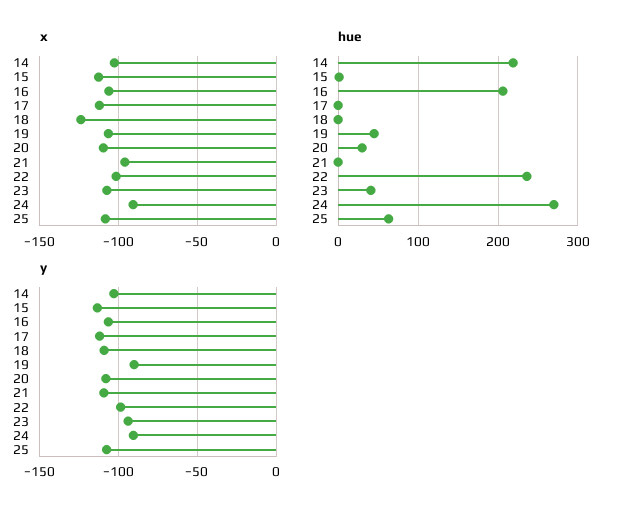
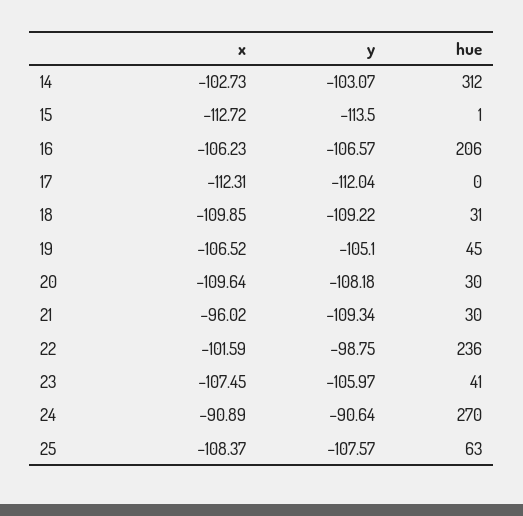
  {
    "x": {
      "14": -102.73,
      "15": -112.72,
      "16": -106.23,
      "17": -112.31,
-     "18": -125,
+     "18": -109.85,
      "19": -106.52,
      "20": -109.64,
      "21": -96.02,
      "22": -101.59,
      "23": -107.45,
      "24": -90.89,
      "25": -108.37
    },
    "hue": {
-     "14": 220,
+     "14": 312,
      "15": 1,
      "16": 206,
      "17": 0,
-     "18": 0,
+     "18": 31,
      "19": 45,
      "20": 30,
-     "21": 0,
+     "21": 30,
      "22": 236,
      "23": 41,
      "24": 270,
      "25": 63
    },
    "y": {
      "14": -103.07,
      "15": -113.5,
      "16": -106.57,
      "17": -112.04,
      "18": -109.22,
-     "19": -90,
+     "19": -105.1,
      "20": -108.18,
      "21": -109.34,
      "22": -98.75,
-     "23": -95,
+     "23": -105.97,
      "24": -90.64,
      "25": -107.57
    }
  }

